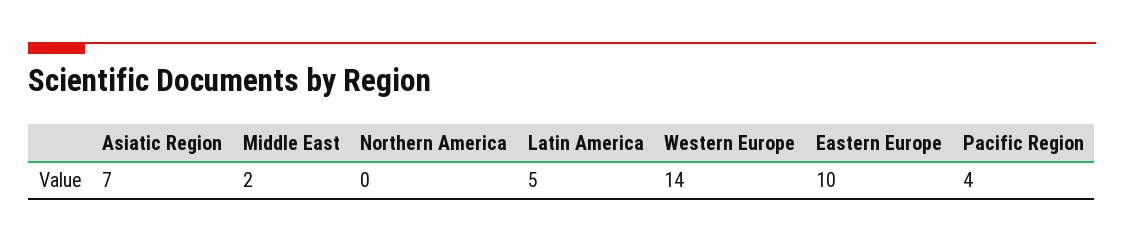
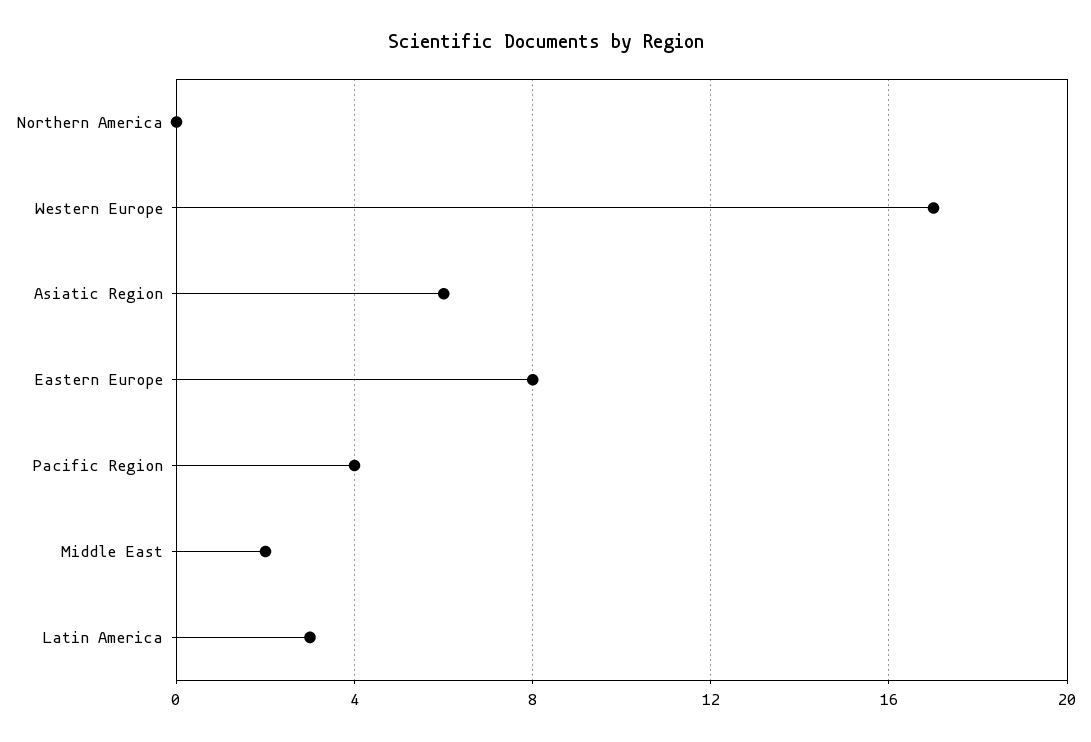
  {
-   "Asiatic Region": 7,
+   "Asiatic Region": 6,
    "Middle East": 2,
    "Northern America": 0,
-   "Latin America": 5,
+   "Latin America": 3,
-   "Western Europe": 14,
+   "Western Europe": 17,
-   "Eastern Europe": 10,
+   "Eastern Europe": 8,
    "Pacific Region": 4
  }

